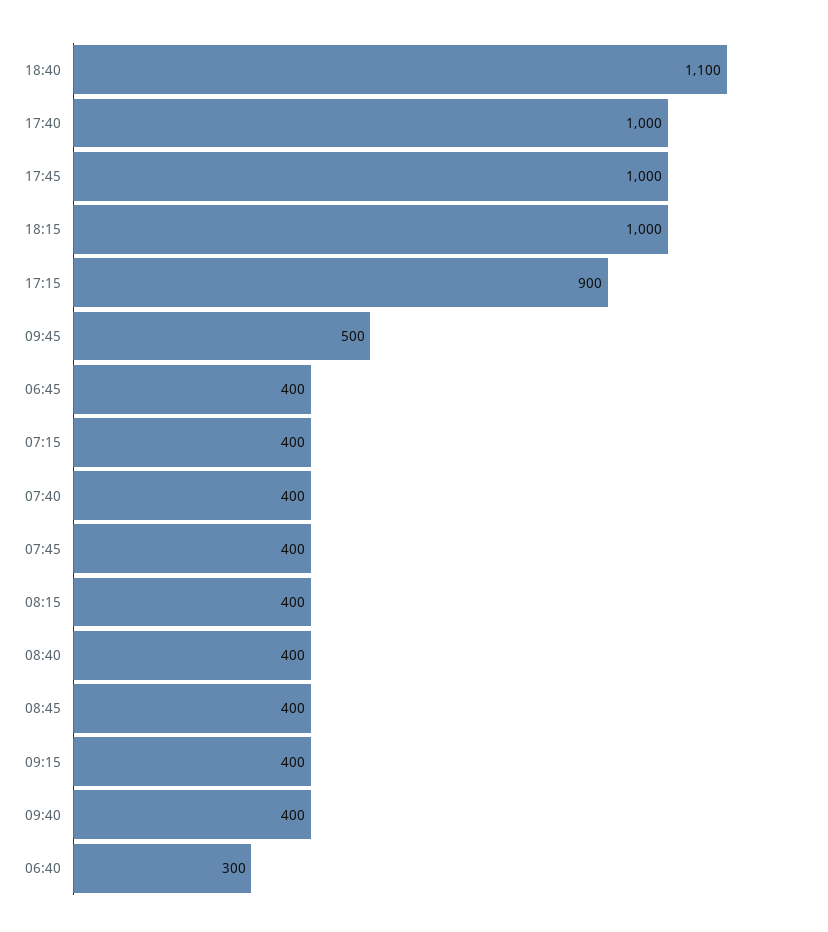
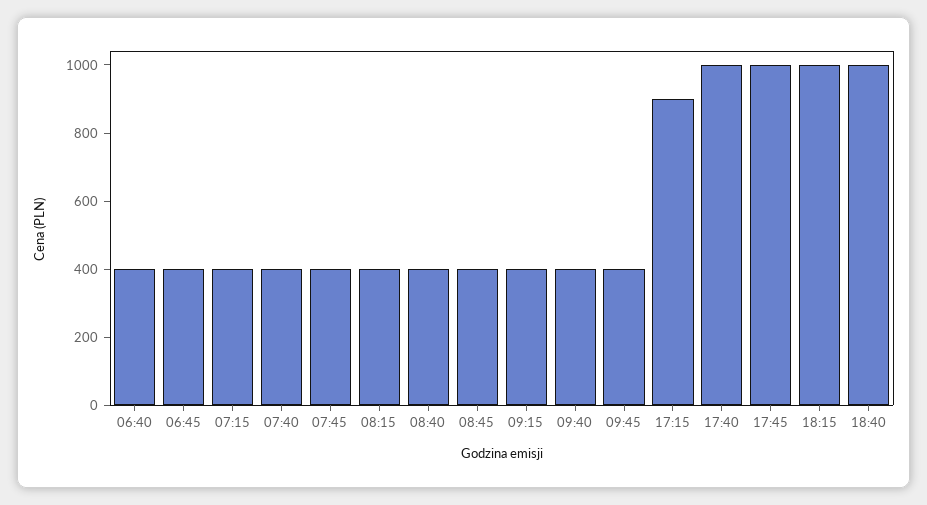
  {
-   "18:40": 1100,
+   "18:40": 1000,
    "17:40": 1000,
    "17:45": 1000,
    "18:15": 1000,
    "17:15": 900,
-   "09:45": 500,
+   "09:45": 400,
    "06:45": 400,
    "07:15": 400,
    "07:40": 400,
    "07:45": 400,
    "08:15": 400,
    "08:40": 400,
    "08:45": 400,
    "09:15": 400,
    "09:40": 400,
-   "06:40": 300
+   "06:40": 400
  }

